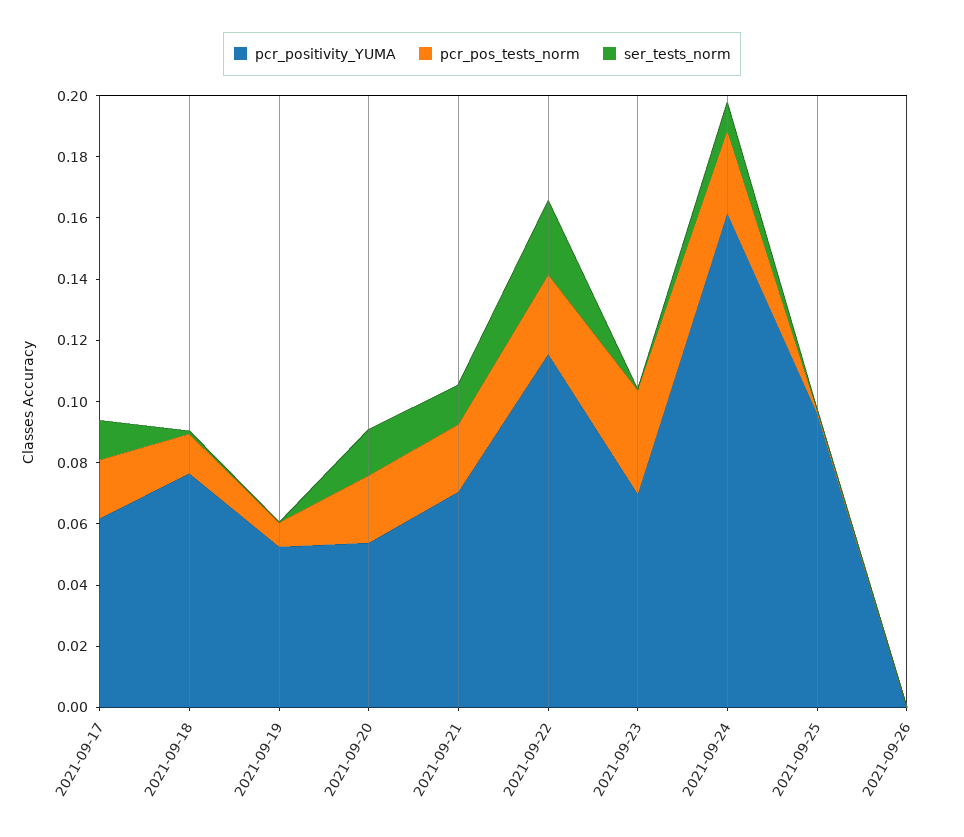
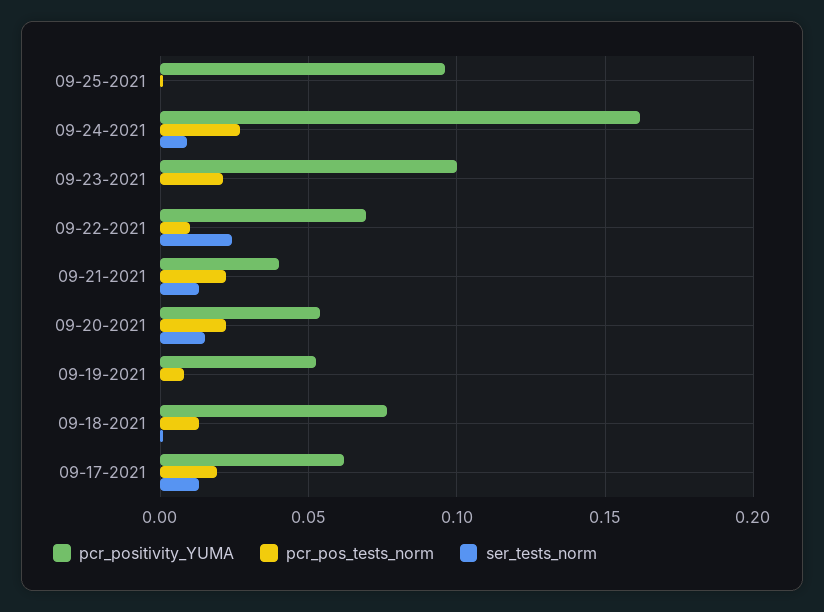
  {
    "pcr_positivity_YUMA": {
      "2021-09-17": 0.06,
      "2021-09-18": 0.075,
      "2021-09-19": 0.055,
      "2021-09-20": 0.055,
-     "2021-09-21": 0.07,
+     "2021-09-21": 0.04,
-     "2021-09-22": 0.115,
+     "2021-09-22": 0.07,
-     "2021-09-23": 0.07,
+     "2021-09-23": 0.1,
      "2021-09-24": 0.16,
-     "2021-09-25": 0.095,
+     "2021-09-25": 0.095
-     "2021-09-26": 0
    },
    "pcr_pos_tests_norm": {
      "2021-09-17": 0.02,
      "2021-09-18": 0.015,
      "2021-09-19": 0.01,
      "2021-09-20": 0.02,
      "2021-09-21": 0.02,
-     "2021-09-22": 0.025,
+     "2021-09-22": 0.01,
-     "2021-09-23": 0.035,
+     "2021-09-23": 0.02,
      "2021-09-24": 0.025,
-     "2021-09-25": 0,
+     "2021-09-25": 0
-     "2021-09-26": 0
    },
    "ser_tests_norm": {
      "2021-09-17": 0.015,
      "2021-09-18": 0,
      "2021-09-19": 0,
      "2021-09-20": 0.015,
      "2021-09-21": 0.015,
      "2021-09-22": 0.025,
      "2021-09-23": 0,
      "2021-09-24": 0.01,
-     "2021-09-25": 0,
+     "2021-09-25": 0
-     "2021-09-26": 0
    }
  }

